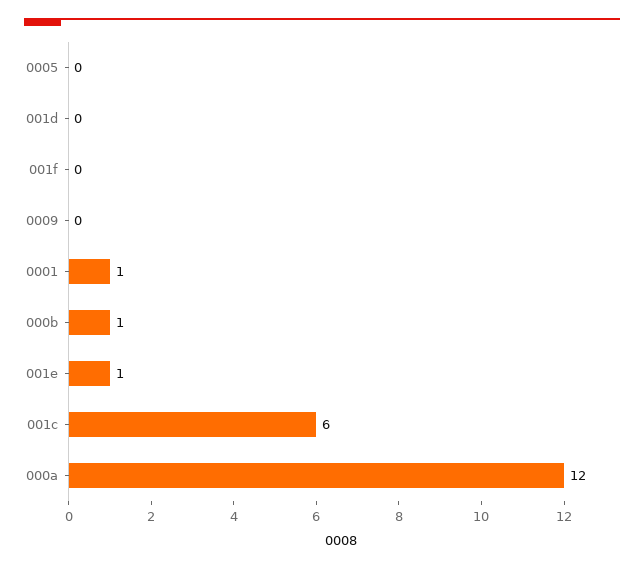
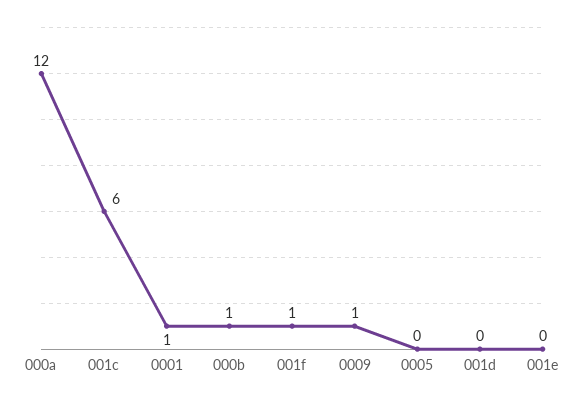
  {
    "0005": 0,
    "001d": 0,
-   "001f": 0,
+   "001f": 1,
-   "0009": 0,
+   "0009": 1,
    "0001": 1,
    "000b": 1,
-   "001e": 1,
+   "001e": 0,
    "001c": 6,
    "000a": 12
  }

